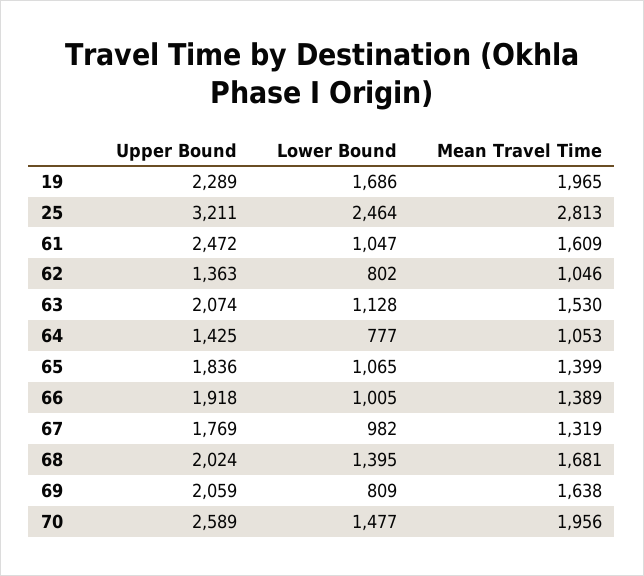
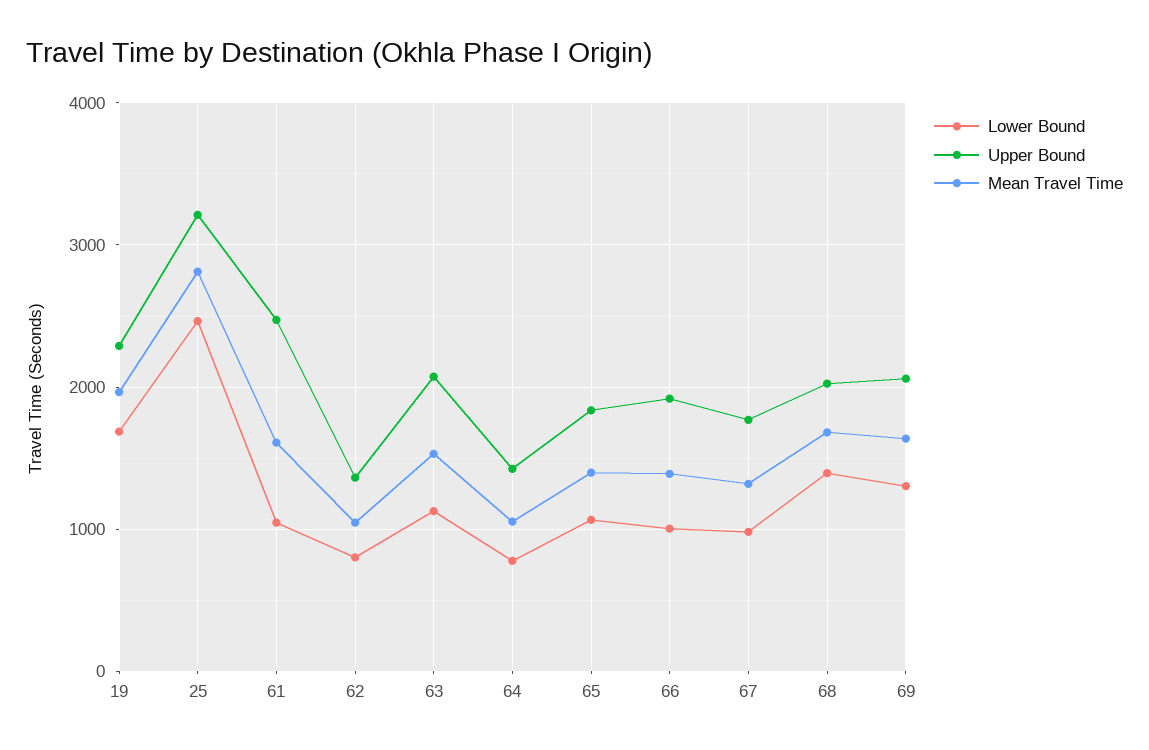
  {
    "Upper Bound": {
      "19": 2289,
      "25": 3211,
      "61": 2472,
      "62": 1363,
      "63": 2074,
      "64": 1425,
      "65": 1836,
      "66": 1918,
      "67": 1769,
      "68": 2024,
-     "69": 2059,
+     "69": 2059
-     "70": 2589
    },
    "Lower Bound": {
      "19": 1686,
      "25": 2464,
      "61": 1047,
      "62": 802,
      "63": 1128,
      "64": 777,
      "65": 1065,
      "66": 1005,
      "67": 982,
      "68": 1395,
-     "69": 809,
+     "69": 1300
-     "70": 1477
    },
    "Mean Travel Time": {
      "19": 1965,
      "25": 2813,
      "61": 1609,
      "62": 1046,
      "63": 1530,
      "64": 1053,
      "65": 1399,
      "66": 1389,
      "67": 1319,
      "68": 1681,
-     "69": 1638,
+     "69": 1638
-     "70": 1956
    }
  }

